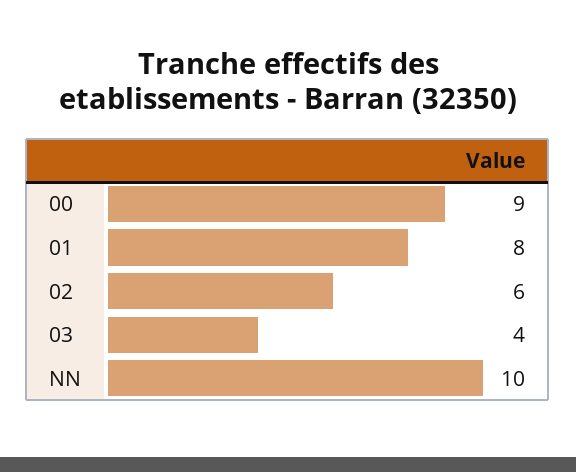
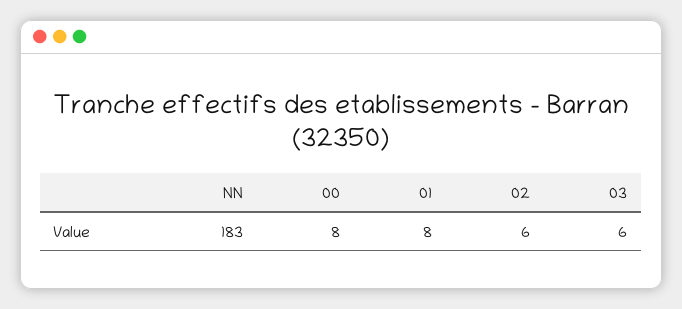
  {
-   "00": 9,
+   "00": 8,
    "01": 8,
    "02": 6,
-   "03": 4,
+   "03": 6,
-   "NN": 10
+   "NN": 183
  }

